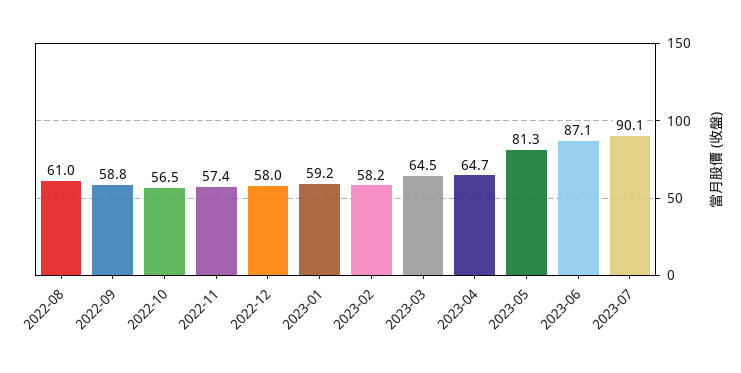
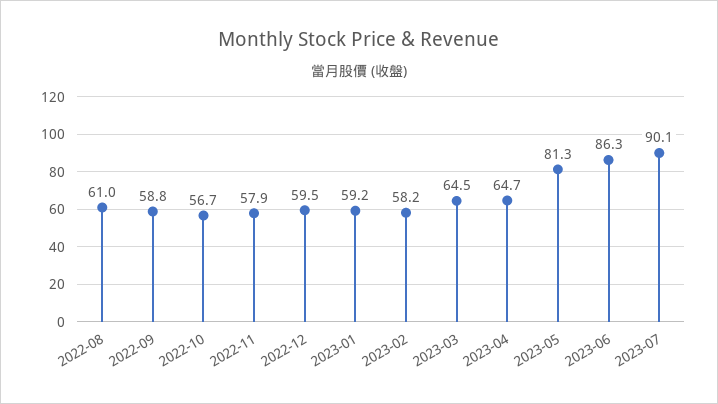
  {
    "2022-08": 61,
    "2022-09": 58.8,
-   "2022-10": 56.5,
+   "2022-10": 56.7,
-   "2022-11": 57.4,
+   "2022-11": 57.9,
-   "2022-12": 58,
+   "2022-12": 59.5,
    "2023-01": 59.2,
    "2023-02": 58.2,
    "2023-03": 64.5,
    "2023-04": 64.7,
    "2023-05": 81.3,
-   "2023-06": 87.1,
+   "2023-06": 86.3,
    "2023-07": 90.1
  }

